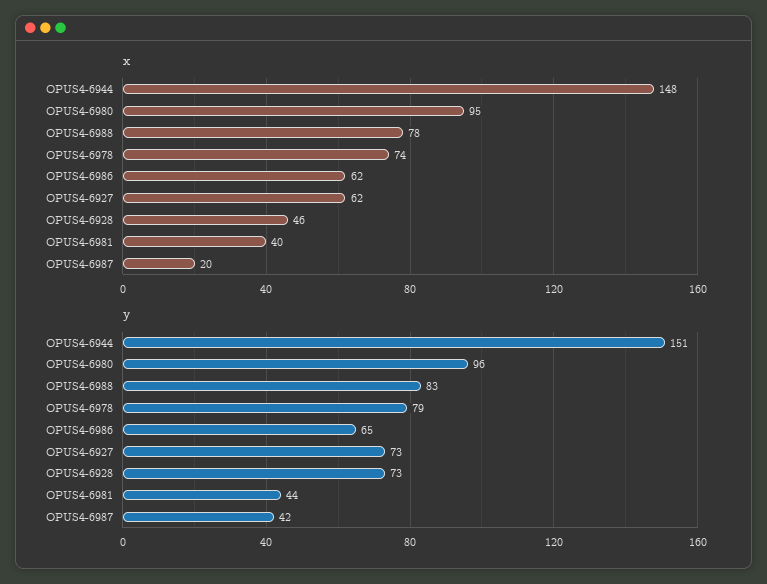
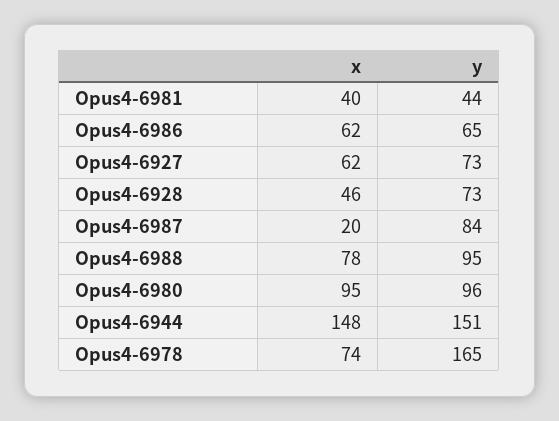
  {
    "x": {
      "OPUS4-6944": 148,
      "OPUS4-6980": 95,
      "OPUS4-6988": 78,
      "OPUS4-6978": 74,
      "OPUS4-6986": 62,
      "OPUS4-6927": 62,
      "OPUS4-6928": 46,
      "OPUS4-6981": 40,
      "OPUS4-6987": 20
    },
    "y": {
      "OPUS4-6944": 151,
      "OPUS4-6980": 96,
-     "OPUS4-6988": 83,
+     "OPUS4-6988": 95,
-     "OPUS4-6978": 79,
+     "OPUS4-6978": 165,
      "OPUS4-6986": 65,
      "OPUS4-6927": 73,
      "OPUS4-6928": 73,
      "OPUS4-6981": 44,
-     "OPUS4-6987": 42
+     "OPUS4-6987": 84
    }
  }

